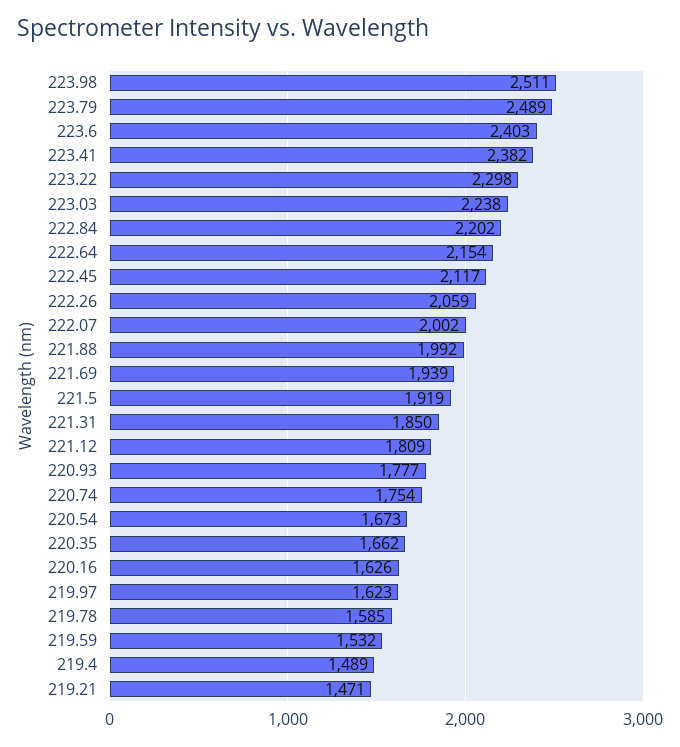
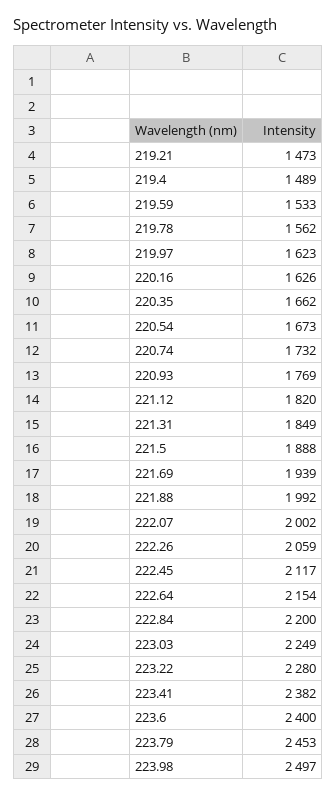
  {
-   "223.98": 2511,
+   "223.98": 2497,
-   "223.79": 2489,
+   "223.79": 2453,
-   "223.6": 2403,
+   "223.6": 2400,
    "223.41": 2382,
-   "223.22": 2298,
+   "223.22": 2280,
-   "223.03": 2238,
+   "223.03": 2249,
-   "222.84": 2202,
+   "222.84": 2200,
    "222.64": 2154,
    "222.45": 2117,
    "222.26": 2059,
    "222.07": 2002,
    "221.88": 1992,
    "221.69": 1939,
-   "221.5": 1919,
+   "221.5": 1888,
-   "221.31": 1850,
+   "221.31": 1849,
-   "221.12": 1809,
+   "221.12": 1820,
-   "220.93": 1777,
+   "220.93": 1769,
-   "220.74": 1754,
+   "220.74": 1732,
    "220.54": 1673,
    "220.35": 1662,
    "220.16": 1626,
    "219.97": 1623,
-   "219.78": 1585,
+   "219.78": 1562,
-   "219.59": 1532,
+   "219.59": 1533,
    "219.4": 1489,
-   "219.21": 1471
+   "219.21": 1473
  }

